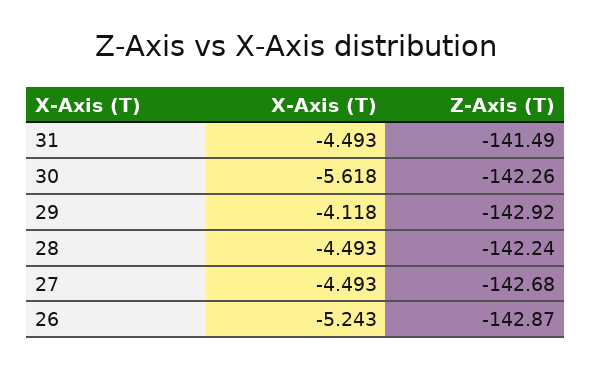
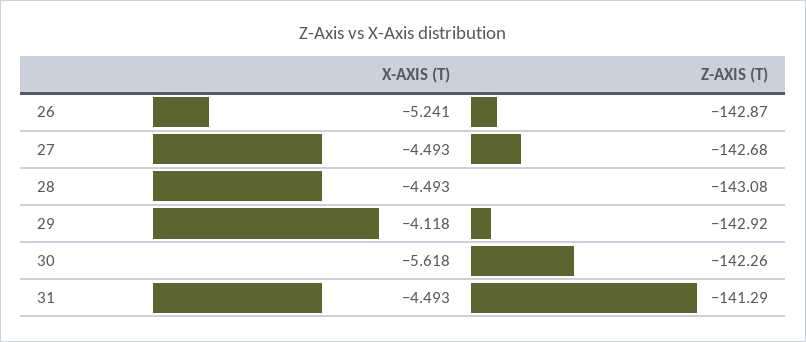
  {
    "X-Axis (T)": {
      "31": -4.493,
      "30": -5.618,
      "29": -4.118,
      "28": -4.493,
      "27": -4.493,
-     "26": -5.243
+     "26": -5.241
    },
    "Z-Axis (T)": {
-     "31": -141.49,
+     "31": -141.29,
      "30": -142.26,
      "29": -142.92,
-     "28": -142.24,
+     "28": -143.08,
      "27": -142.68,
      "26": -142.87
    }
  }

